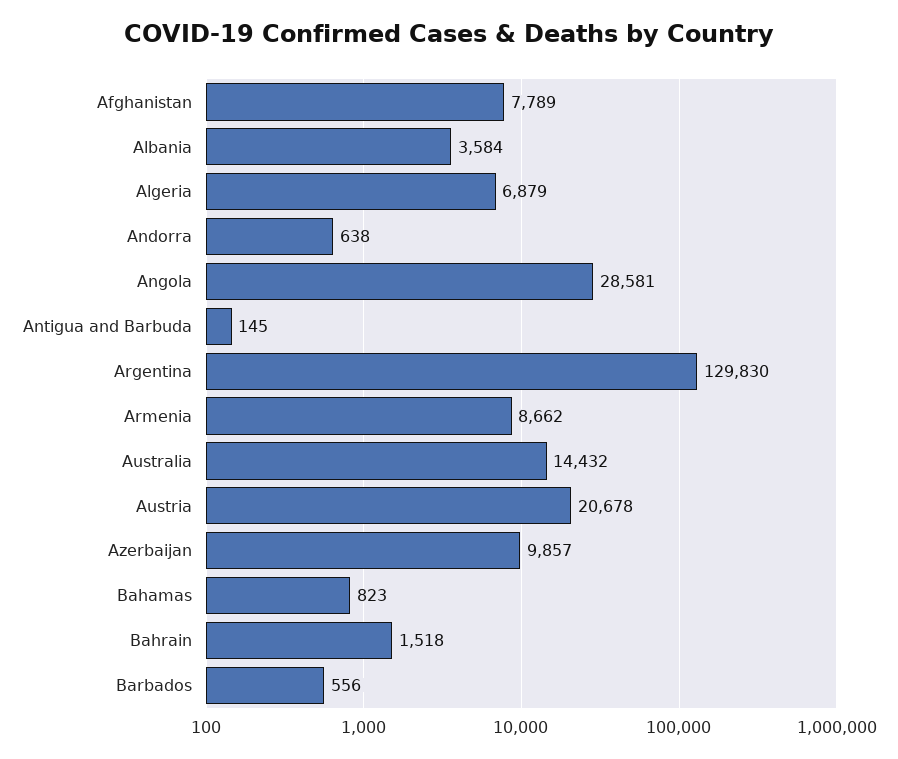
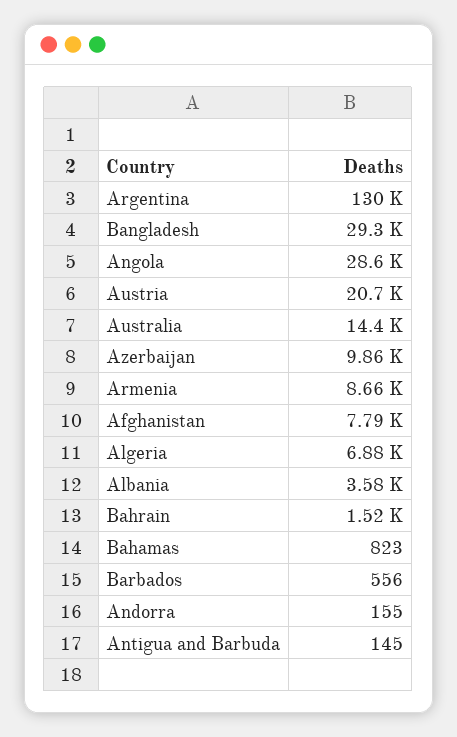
  {
    "Afghanistan": 7789,
    "Albania": 3584,
    "Algeria": 6879,
-   "Andorra": 638,
+   "Andorra": 155,
    "Angola": 28581,
    "Antigua and Barbuda": 145,
    "Argentina": 129830,
    "Armenia": 8662,
    "Australia": 14432,
    "Austria": 20678,
    "Azerbaijan": 9857,
    "Bahamas": 823,
    "Bahrain": 1518,
-   "Barbados": 556
+   "Barbados": 556,
+   "Bangladesh": 29300
  }

